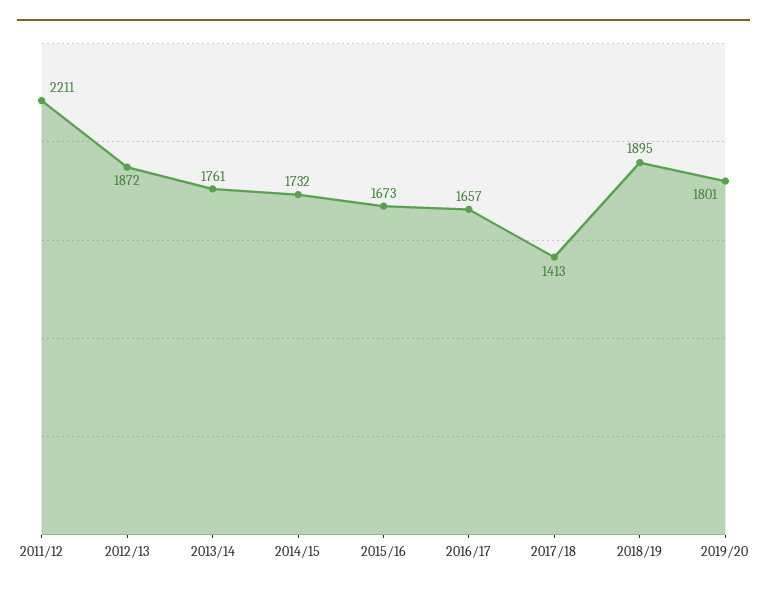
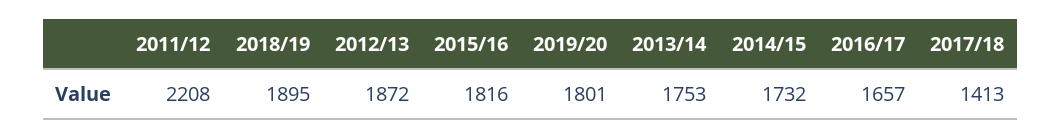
  {
-   "2011/12": 2211,
+   "2011/12": 2208,
    "2012/13": 1872,
-   "2013/14": 1761,
+   "2013/14": 1753,
    "2014/15": 1732,
-   "2015/16": 1673,
+   "2015/16": 1816,
    "2016/17": 1657,
    "2017/18": 1413,
    "2018/19": 1895,
    "2019/20": 1801
  }

